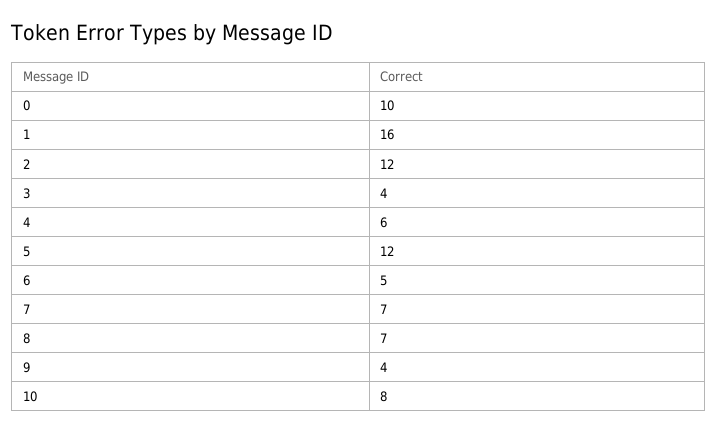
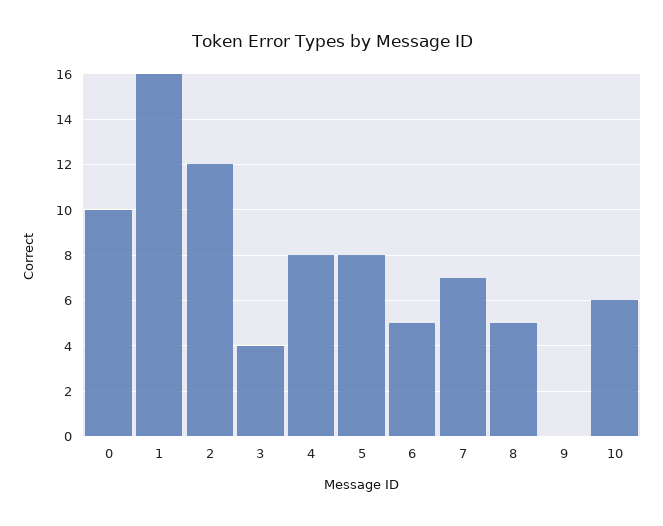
  {
    "0": 10,
    "1": 16,
    "2": 12,
    "3": 4,
-   "4": 6,
+   "4": 8,
-   "5": 12,
+   "5": 8,
    "6": 5,
    "7": 7,
-   "8": 7,
+   "8": 5,
-   "9": 4,
+   "9": 0,
-   "10": 8
+   "10": 6
  }

